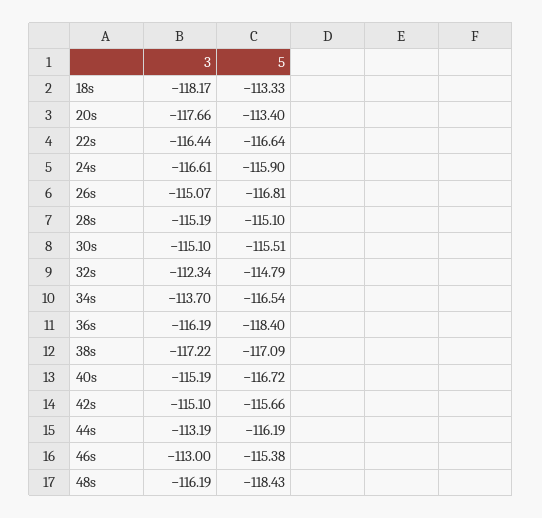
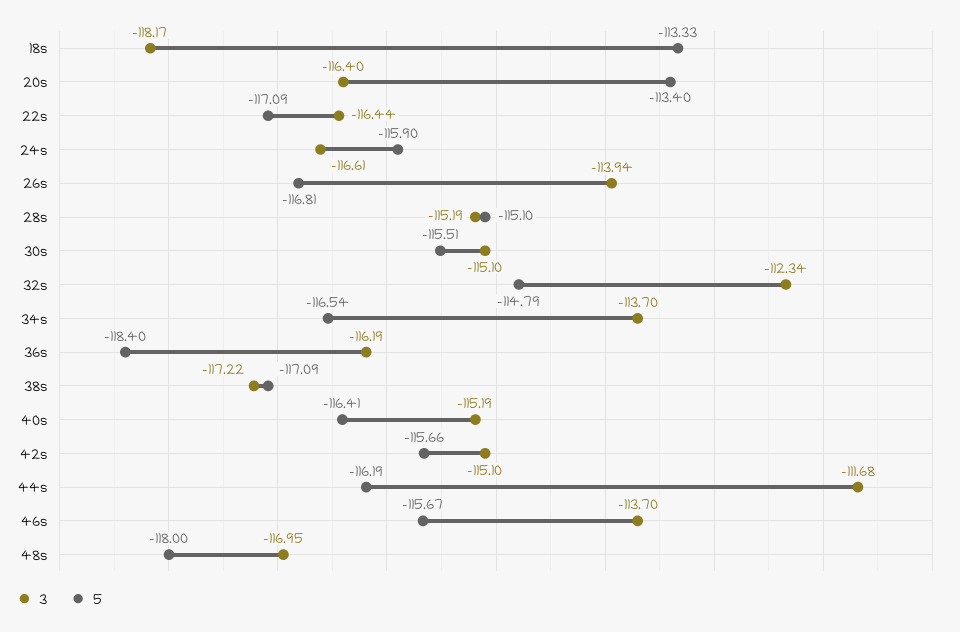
  {
    "3": {
      "18s": -118.17,
-     "20s": -117.66,
+     "20s": -116.4,
      "22s": -116.44,
      "24s": -116.61,
-     "26s": -115.07,
+     "26s": -113.94,
      "28s": -115.19,
      "30s": -115.1,
      "32s": -112.34,
      "34s": -113.7,
      "36s": -116.19,
      "38s": -117.22,
      "40s": -115.19,
      "42s": -115.1,
-     "44s": -113.19,
+     "44s": -111.68,
-     "46s": -113,
+     "46s": -113.7,
-     "48s": -116.19
+     "48s": -116.95
    },
    "5": {
      "18s": -113.33,
      "20s": -113.4,
-     "22s": -116.64,
+     "22s": -117.09,
      "24s": -115.9,
      "26s": -116.81,
      "28s": -115.1,
      "30s": -115.51,
      "32s": -114.79,
      "34s": -116.54,
      "36s": -118.4,
      "38s": -117.09,
-     "40s": -116.72,
+     "40s": -116.41,
      "42s": -115.66,
      "44s": -116.19,
-     "46s": -115.38,
+     "46s": -115.67,
-     "48s": -118.43
+     "48s": -118
    }
  }

